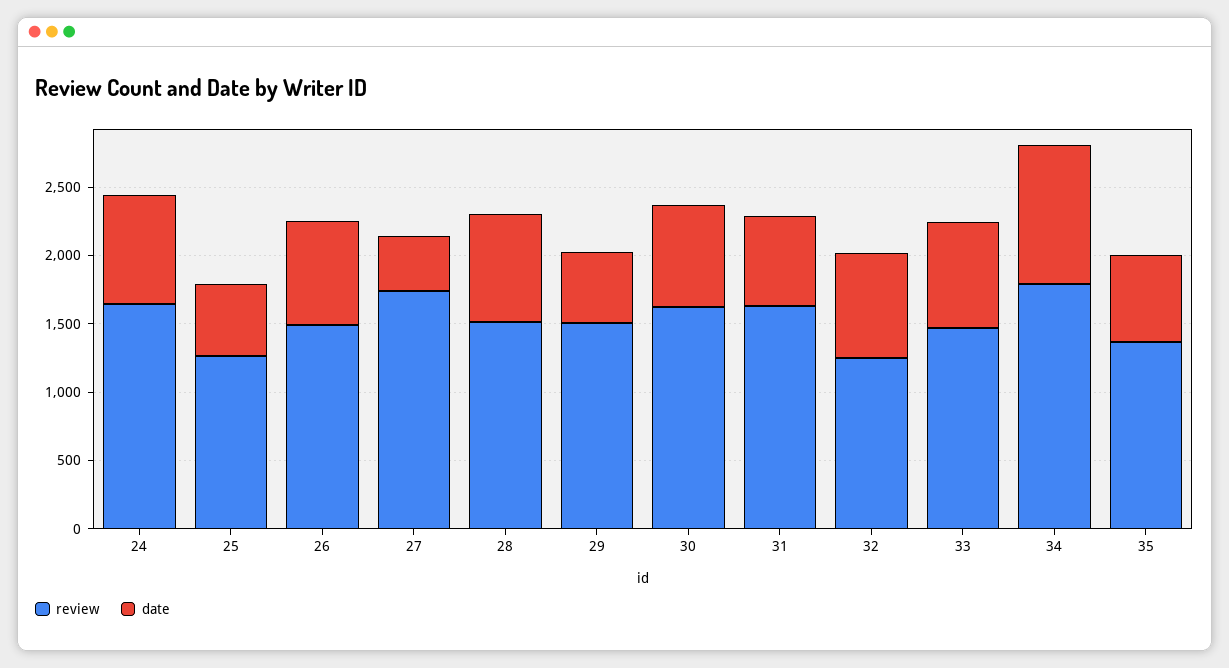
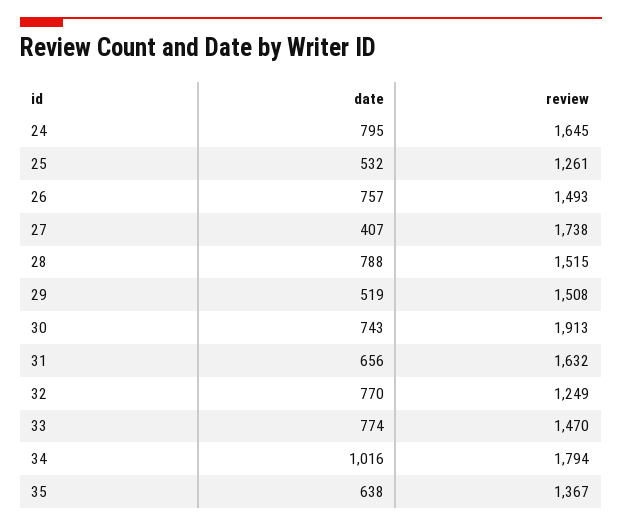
  {
    "review": {
      "24": 1645,
      "25": 1261,
      "26": 1493,
      "27": 1738,
      "28": 1515,
      "29": 1508,
-     "30": 1600,
+     "30": 1913,
      "31": 1632,
      "32": 1249,
      "33": 1470,
      "34": 1794,
      "35": 1367
    },
    "date": {
      "24": 795,
      "25": 532,
      "26": 757,
      "27": 407,
      "28": 788,
      "29": 519,
      "30": 743,
      "31": 656,
      "32": 770,
      "33": 774,
      "34": 1016,
      "35": 638
    }
  }

